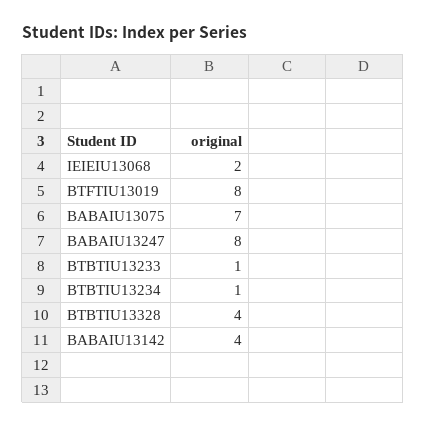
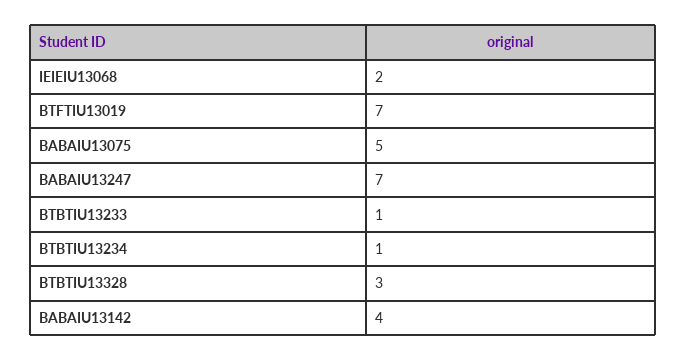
  {
    "IEIEIU13068": 2,
-   "BTFTIU13019": 8,
+   "BTFTIU13019": 7,
-   "BABAIU13075": 7,
+   "BABAIU13075": 5,
-   "BABAIU13247": 8,
+   "BABAIU13247": 7,
    "BTBTIU13233": 1,
    "BTBTIU13234": 1,
-   "BTBTIU13328": 4,
+   "BTBTIU13328": 3,
    "BABAIU13142": 4
  }

